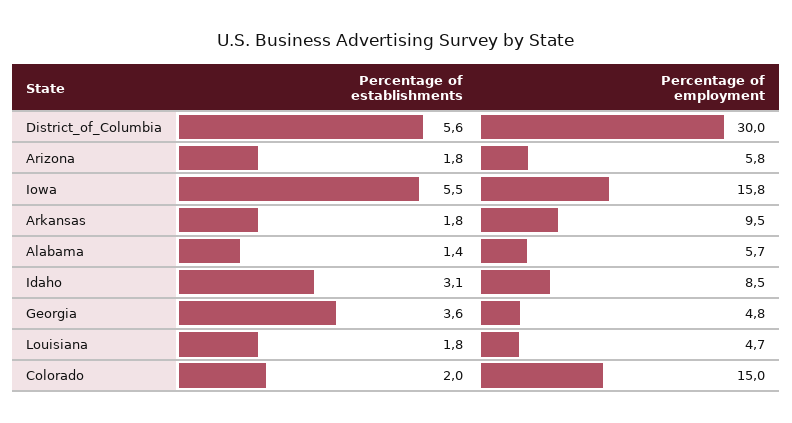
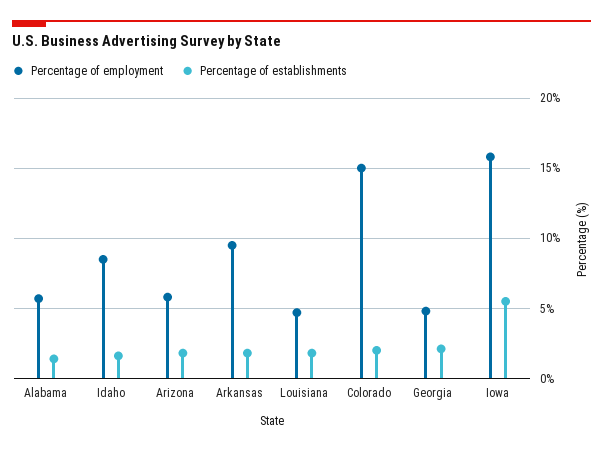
  {
    "Percentage of establishments": {
-     "District_of_Columbia": 5.6,
      "Arizona": 1.8,
      "Iowa": 5.5,
      "Arkansas": 1.8,
      "Alabama": 1.4,
-     "Idaho": 3.1,
+     "Idaho": 1.5,
-     "Georgia": 3.6,
+     "Georgia": 2,
      "Louisiana": 1.8,
      "Colorado": 2
    },
    "Percentage of employment": {
-     "District_of_Columbia": 30,
      "Arizona": 5.8,
      "Iowa": 15.8,
      "Arkansas": 9.5,
      "Alabama": 5.7,
      "Idaho": 8.5,
      "Georgia": 4.8,
      "Louisiana": 4.7,
      "Colorado": 15
    }
  }

